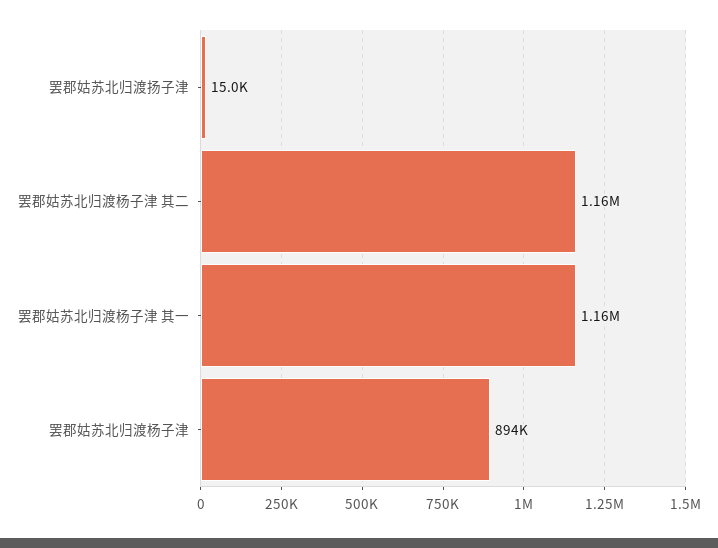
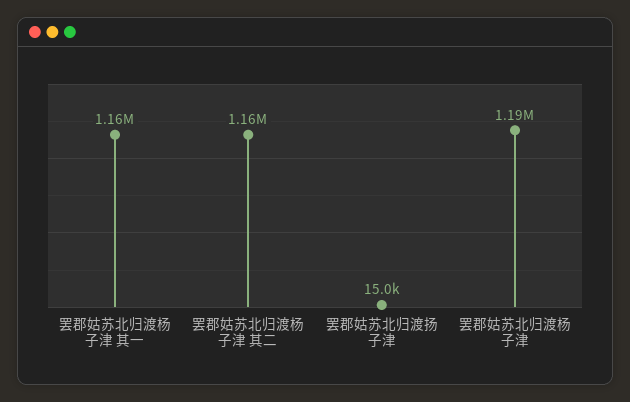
  {
    "罢郡姑苏北归渡扬子津": 15000,
    "罢郡姑苏北归渡杨子津 其二": 1160000,
    "罢郡姑苏北归渡杨子津 其一": 1160000,
-   "罢郡姑苏北归渡杨子津": 894000
+   "罢郡姑苏北归渡杨子津": 1190000
  }

